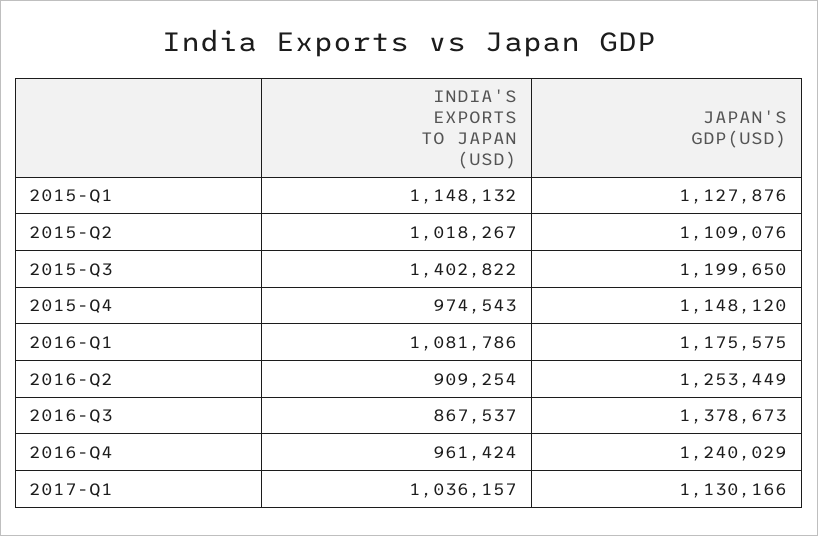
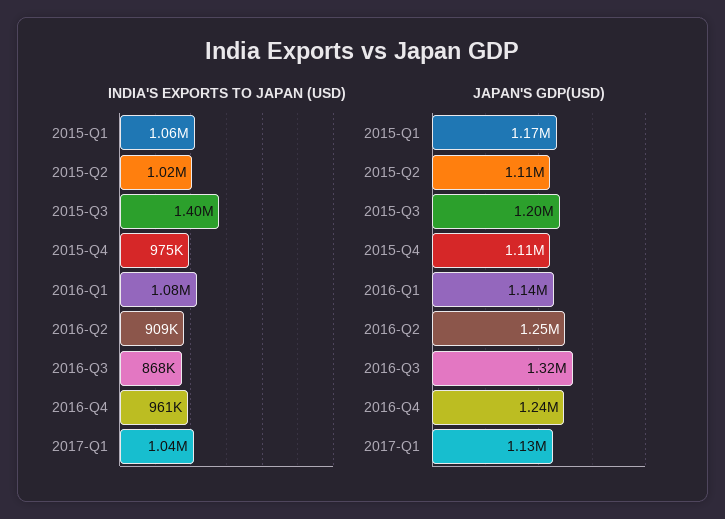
  {
    "INDIA'S EXPORTS TO JAPAN (USD)": {
-     "2015-Q1": 1148132,
+     "2015-Q1": 1060000,
      "2015-Q2": 1018267,
      "2015-Q3": 1402822,
      "2015-Q4": 974543,
      "2016-Q1": 1081786,
      "2016-Q2": 909254,
      "2016-Q3": 867537,
      "2016-Q4": 961424,
      "2017-Q1": 1036157
    },
    "JAPAN'S GDP(USD)": {
-     "2015-Q1": 1127876,
+     "2015-Q1": 1170000,
      "2015-Q2": 1109076,
      "2015-Q3": 1199650,
-     "2015-Q4": 1148120,
+     "2015-Q4": 1110000,
-     "2016-Q1": 1175575,
+     "2016-Q1": 1140000,
      "2016-Q2": 1253449,
-     "2016-Q3": 1378673,
+     "2016-Q3": 1320000,
      "2016-Q4": 1240029,
      "2017-Q1": 1130166
    }
  }

